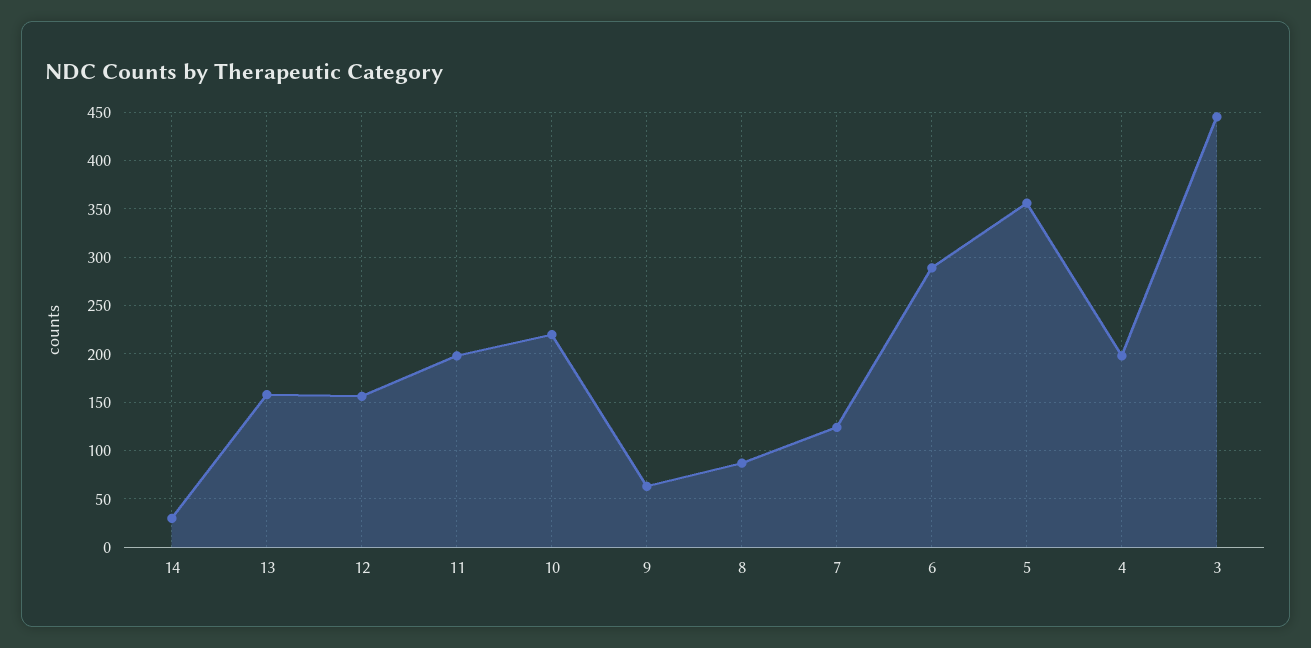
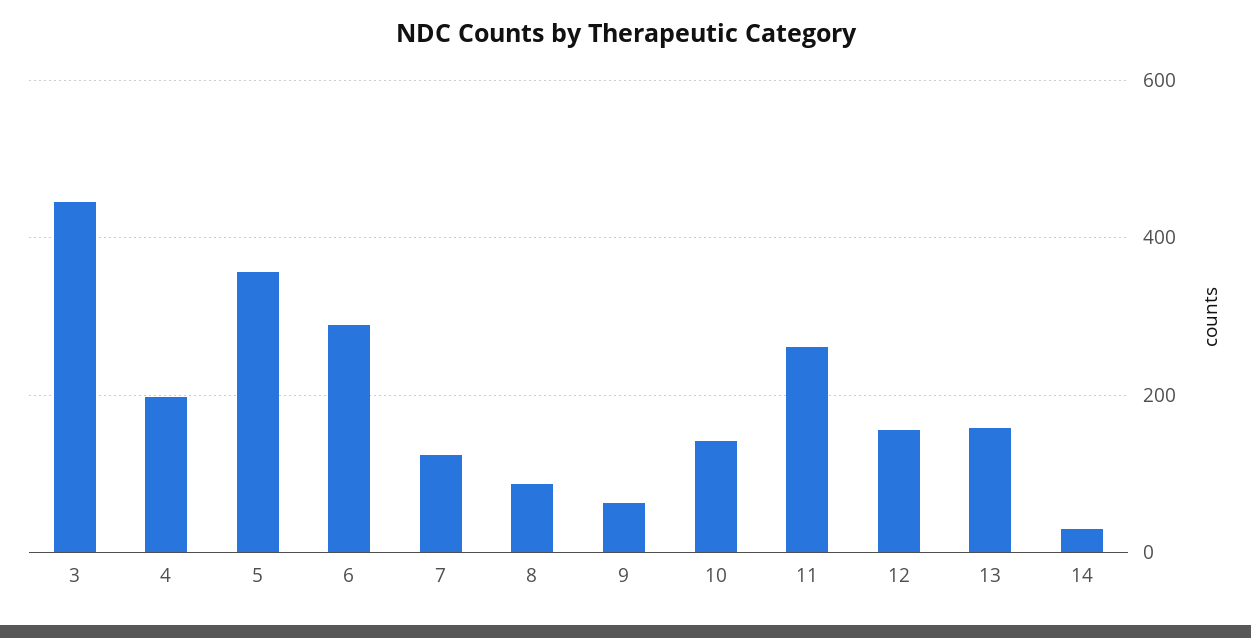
  {
    "14": 30,
    "13": 160,
    "12": 160,
-   "11": 200,
+   "11": 260,
-   "10": 220,
+   "10": 140,
    "9": 60,
    "8": 90,
    "7": 120,
    "6": 290,
    "5": 360,
    "4": 200,
    "3": 450
  }

